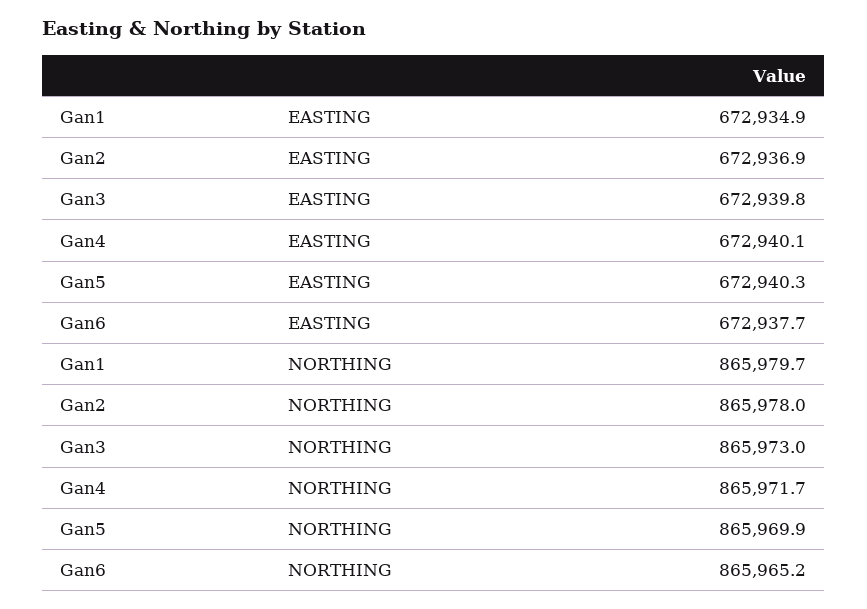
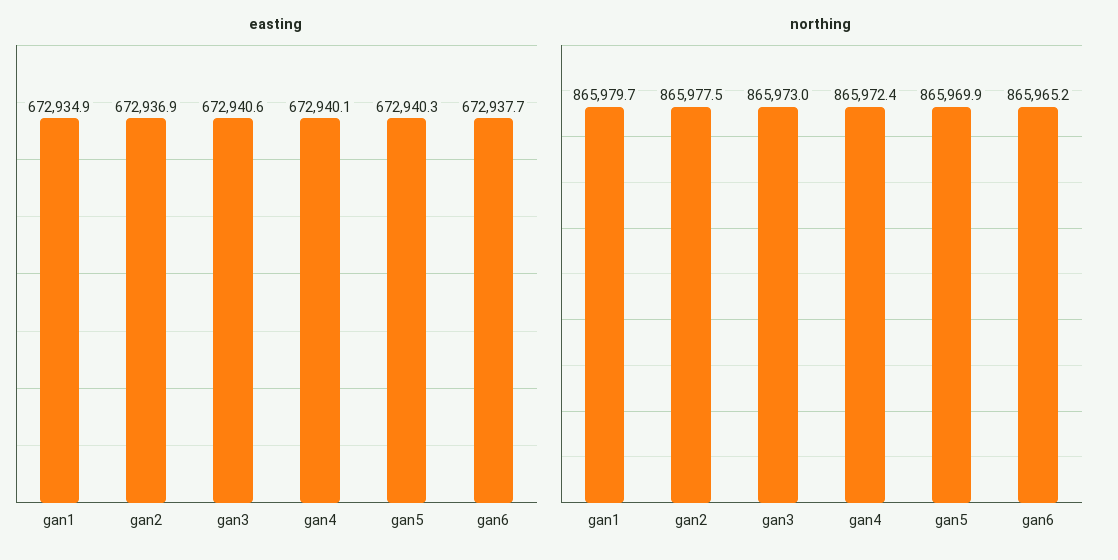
  {
    "EASTING": {
      "Gan1": 672934.9,
      "Gan2": 672936.9,
-     "Gan3": 672939.8,
+     "Gan3": 672940.6,
      "Gan4": 672940.1,
      "Gan5": 672940.3,
      "Gan6": 672937.7
    },
    "NORTHING": {
      "Gan1": 865979.7,
-     "Gan2": 865978,
+     "Gan2": 865977.5,
      "Gan3": 865973,
-     "Gan4": 865971.7,
+     "Gan4": 865972.4,
      "Gan5": 865969.9,
      "Gan6": 865965.2
    }
  }

